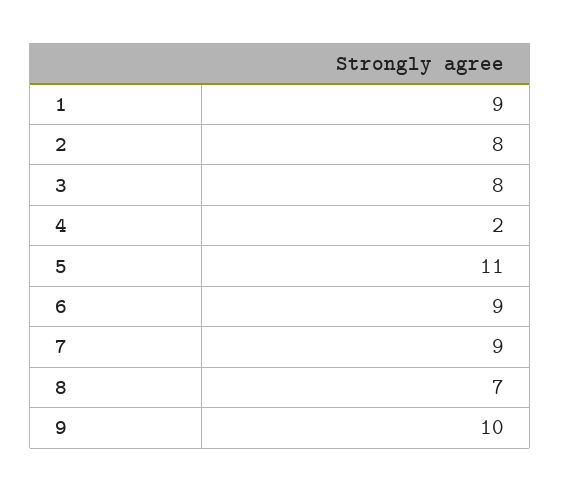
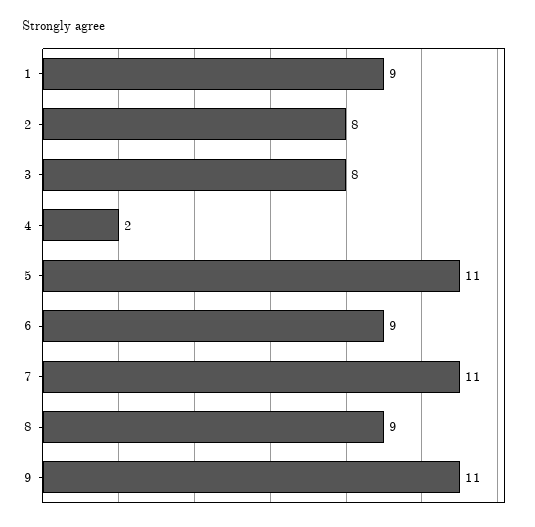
  {
    "1": 9,
    "2": 8,
    "3": 8,
    "4": 2,
    "5": 11,
    "6": 9,
-   "7": 9,
+   "7": 11,
-   "8": 7,
+   "8": 9,
-   "9": 10
+   "9": 11
  }

